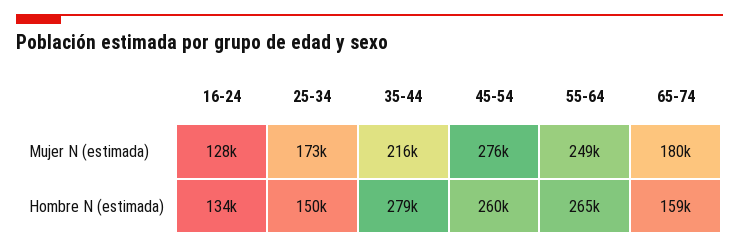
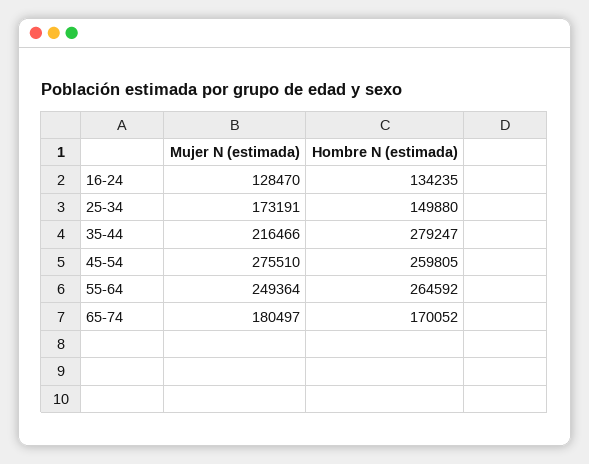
  {
    "16-24": {
      "Mujer N (estimada)": 128470,
      "Hombre N (estimada)": 134235
    },
    "25-34": {
      "Mujer N (estimada)": 173191,
      "Hombre N (estimada)": 149880
    },
    "35-44": {
      "Mujer N (estimada)": 216466,
      "Hombre N (estimada)": 279247
    },
    "45-54": {
      "Mujer N (estimada)": 275510,
      "Hombre N (estimada)": 259805
    },
    "55-64": {
      "Mujer N (estimada)": 249364,
      "Hombre N (estimada)": 264592
    },
    "65-74": {
      "Mujer N (estimada)": 180497,
-     "Hombre N (estimada)": 159000
+     "Hombre N (estimada)": 170052
    }
  }

